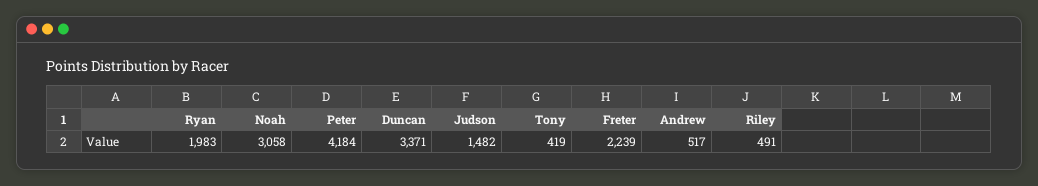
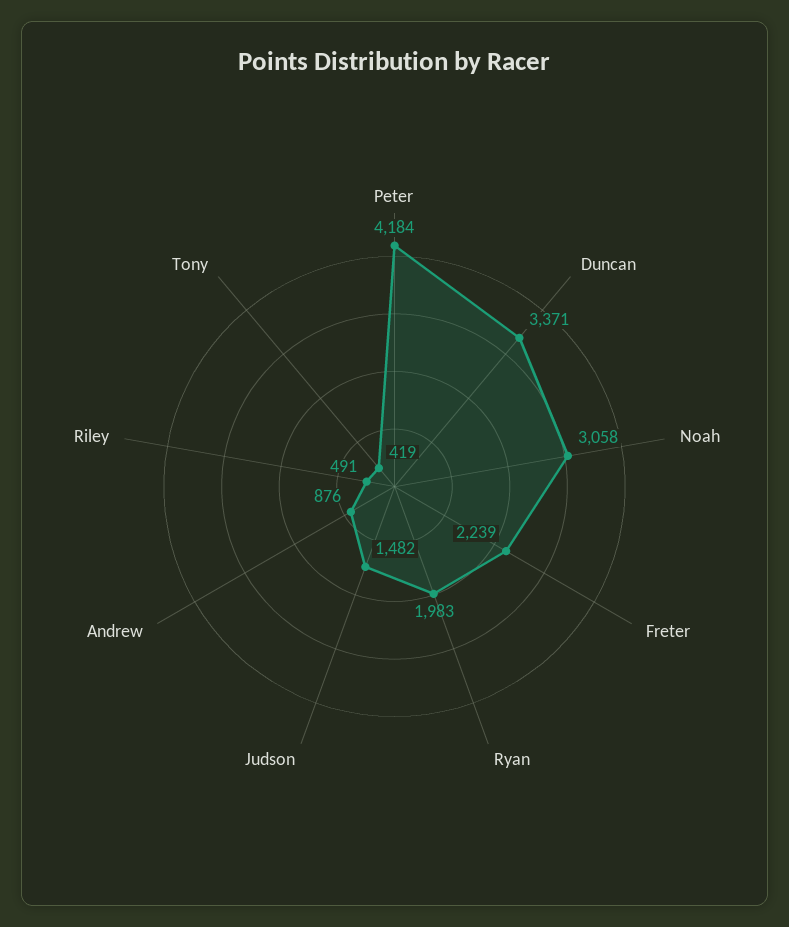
  {
    "Ryan": 1983,
    "Noah": 3058,
    "Peter": 4184,
    "Duncan": 3371,
    "Judson": 1482,
    "Tony": 419,
    "Freter": 2239,
-   "Andrew": 517,
+   "Andrew": 876,
    "Riley": 491
  }

